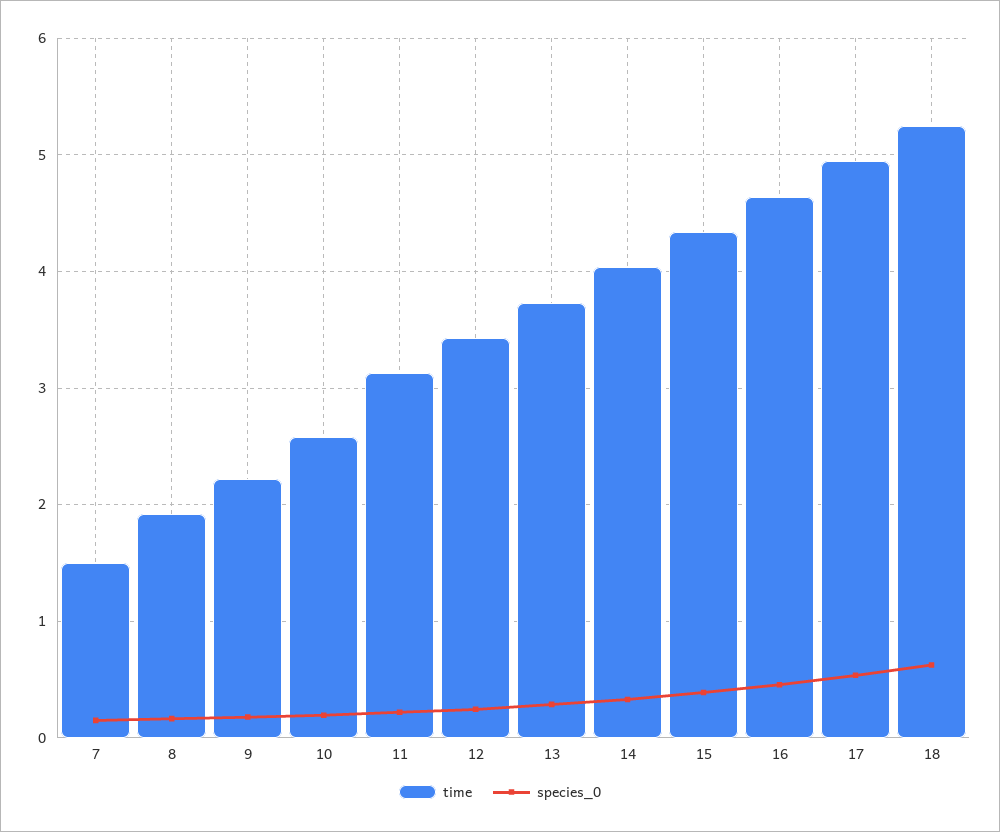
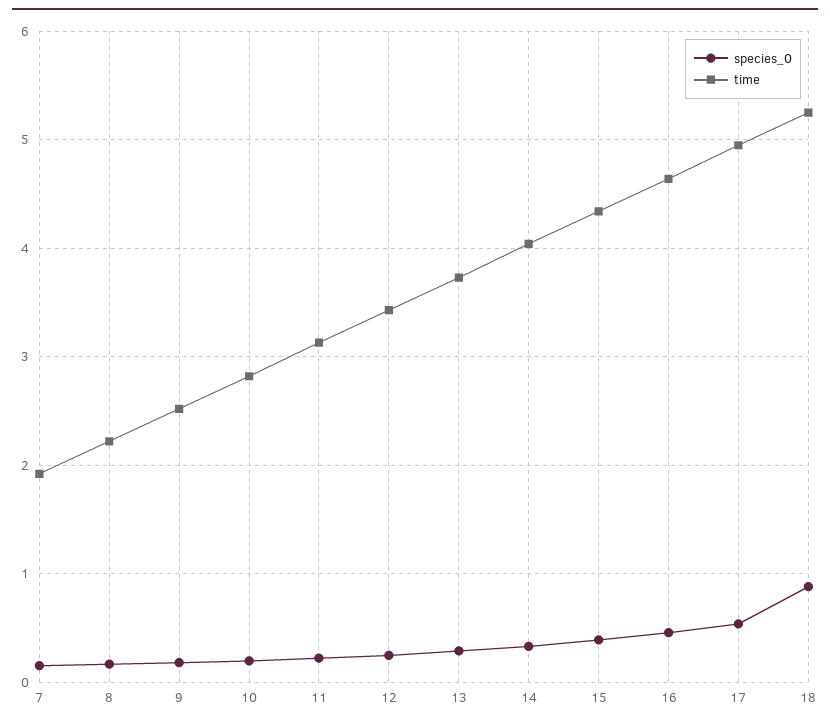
  {
    "time": {
-     "7": 1.5,
+     "7": 1.9,
-     "8": 1.9,
+     "8": 2.2,
-     "9": 2.2,
+     "9": 2.5,
-     "10": 2.6,
+     "10": 2.8,
      "11": 3.1,
      "12": 3.4,
      "13": 3.7,
      "14": 4,
      "15": 4.3,
      "16": 4.6,
      "17": 5,
      "18": 5.3
    },
    "species_0": {
      "7": 0.2,
      "8": 0.2,
      "9": 0.2,
      "10": 0.2,
      "11": 0.2,
      "12": 0.2,
      "13": 0.3,
      "14": 0.3,
      "15": 0.4,
      "16": 0.5,
      "17": 0.5,
-     "18": 0.6
+     "18": 0.9
    }
  }

